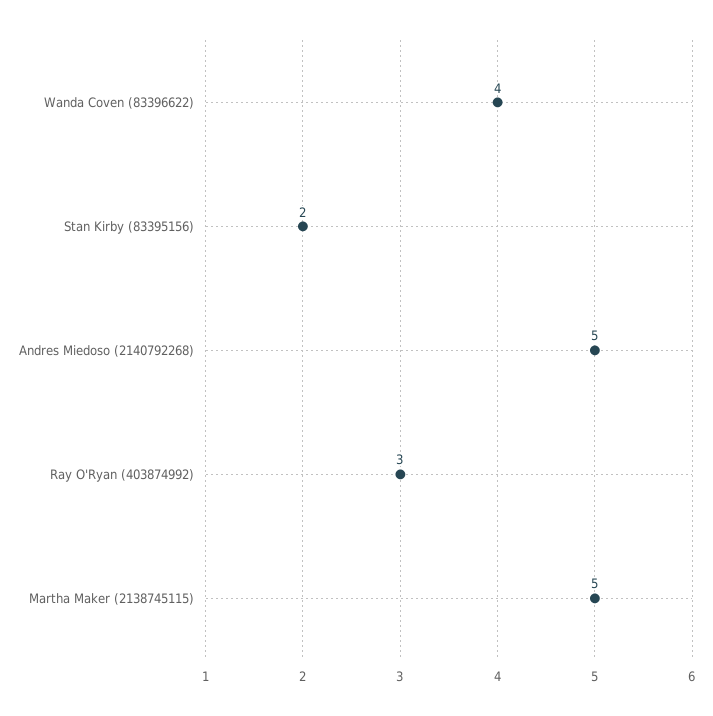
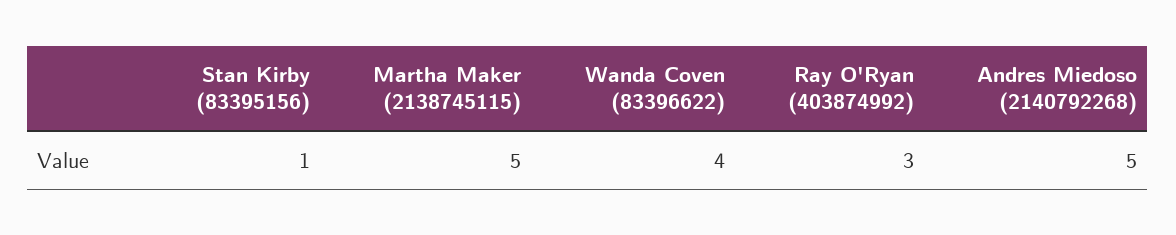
  {
    "Wanda Coven (83396622)": 4,
-   "Stan Kirby (83395156)": 2,
+   "Stan Kirby (83395156)": 1,
    "Andres Miedoso (2140792268)": 5,
    "Ray O'Ryan (403874992)": 3,
    "Martha Maker (2138745115)": 5
  }

